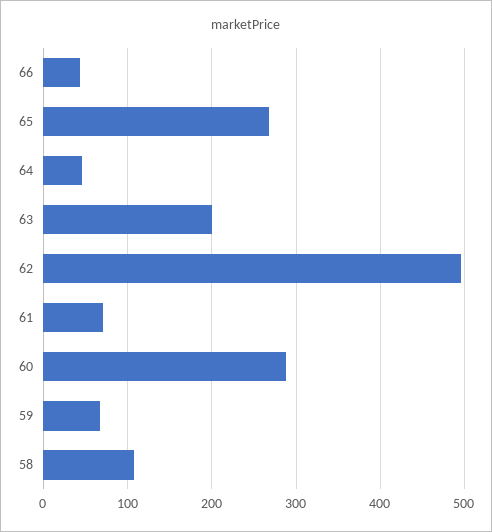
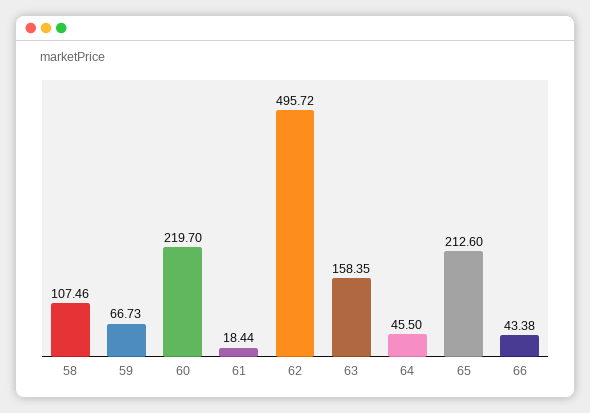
  {
    "66": 43.38,
-   "65": 270,
+   "65": 212.6,
    "64": 45.5,
-   "63": 200,
+   "63": 158.35,
    "62": 495.72,
-   "61": 70,
+   "61": 18.44,
-   "60": 290,
+   "60": 219.7,
    "59": 66.73,
    "58": 107.46
  }

